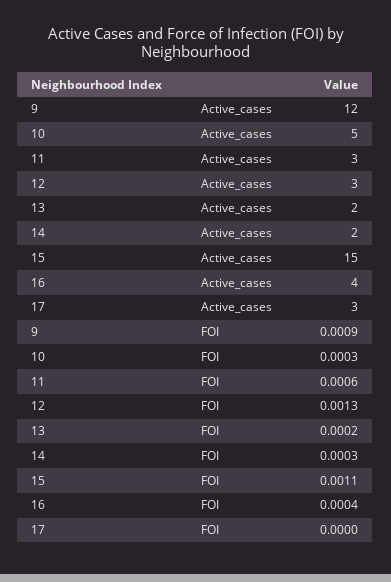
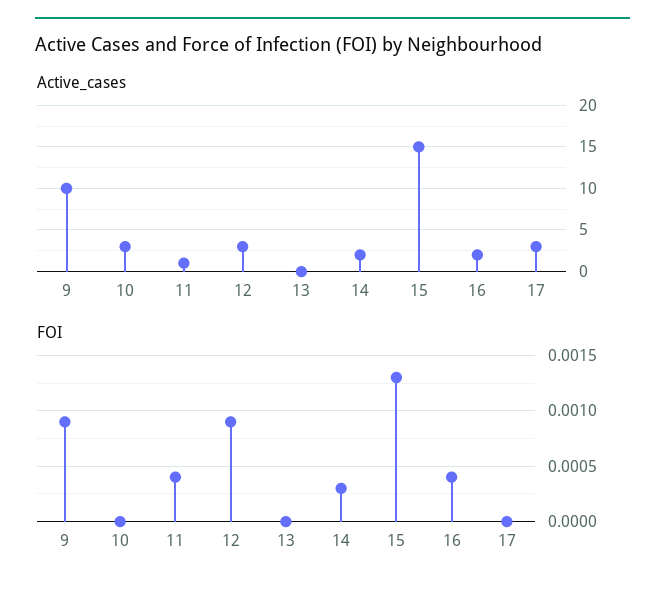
  {
    "Active_cases": {
-     "9": 12,
+     "9": 10,
-     "10": 5,
+     "10": 3,
-     "11": 3,
+     "11": 1,
      "12": 3,
-     "13": 2,
+     "13": 0,
      "14": 2,
      "15": 15,
-     "16": 4,
+     "16": 2,
      "17": 3
    },
    "FOI": {
      "9": 0.0009,
-     "10": 0.0003,
+     "10": 0,
-     "11": 0.0006,
+     "11": 0.0004,
-     "12": 0.0013,
+     "12": 0.0009,
-     "13": 0.0002,
+     "13": 0,
      "14": 0.0003,
-     "15": 0.0011,
+     "15": 0.0013,
      "16": 0.0004,
      "17": 0
    }
  }

